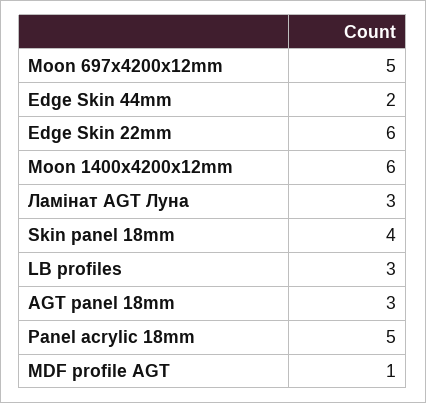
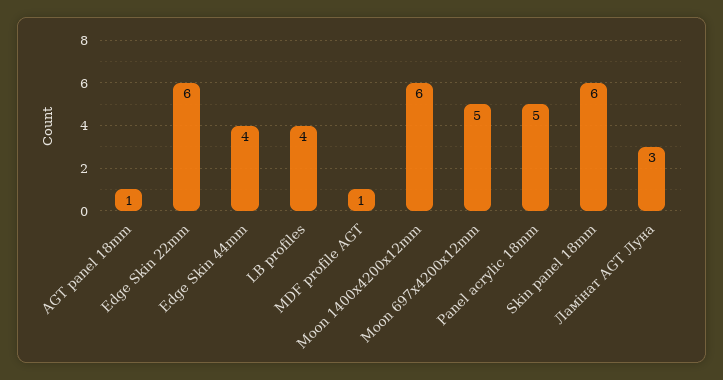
  {
    "Moon 697x4200x12mm": 5,
-   "Edge Skin 44mm": 2,
+   "Edge Skin 44mm": 4,
    "Edge Skin 22mm": 6,
    "Moon 1400x4200x12mm": 6,
    "Ламінат AGT Луна": 3,
-   "Skin panel 18mm": 4,
+   "Skin panel 18mm": 6,
-   "LB profiles": 3,
+   "LB profiles": 4,
-   "AGT panel 18mm": 3,
+   "AGT panel 18mm": 1,
    "Panel acrylic 18mm": 5,
    "MDF profile AGT": 1
  }

